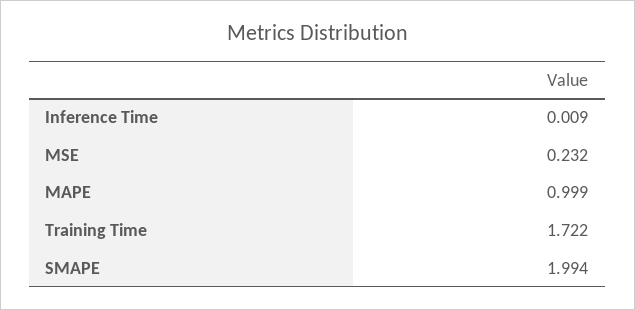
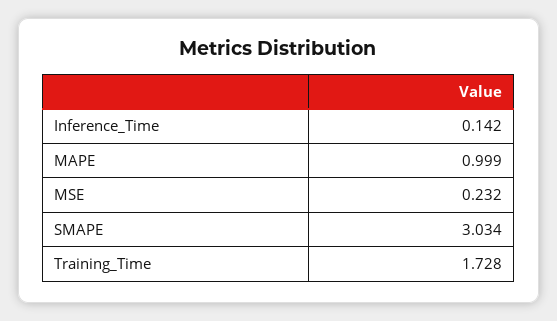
  {
-   "Inference Time": 0.009,
+   "Inference Time": 0.142,
    "MSE": 0.232,
    "MAPE": 0.999,
-   "Training Time": 1.722,
+   "Training Time": 1.728,
-   "SMAPE": 1.994
+   "SMAPE": 3.034
  }

